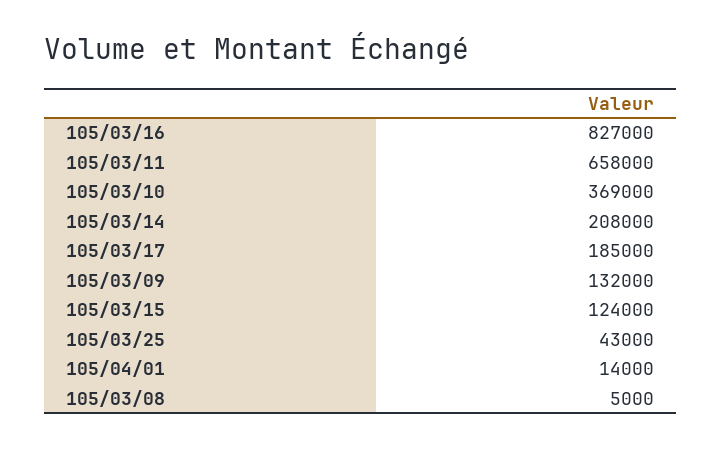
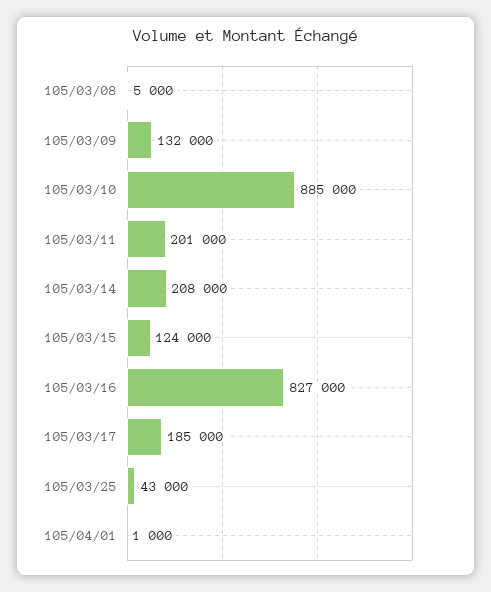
  {
    "105/03/16": 827000,
-   "105/03/11": 658000,
+   "105/03/11": 201000,
-   "105/03/10": 369000,
+   "105/03/10": 885000,
    "105/03/14": 208000,
    "105/03/17": 185000,
    "105/03/09": 132000,
    "105/03/15": 124000,
    "105/03/25": 43000,
-   "105/04/01": 14000,
+   "105/04/01": 1000,
    "105/03/08": 5000
  }

